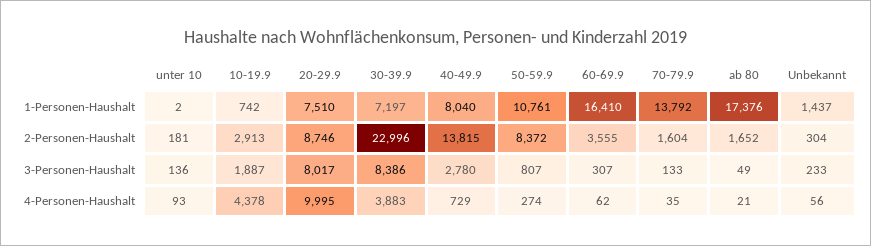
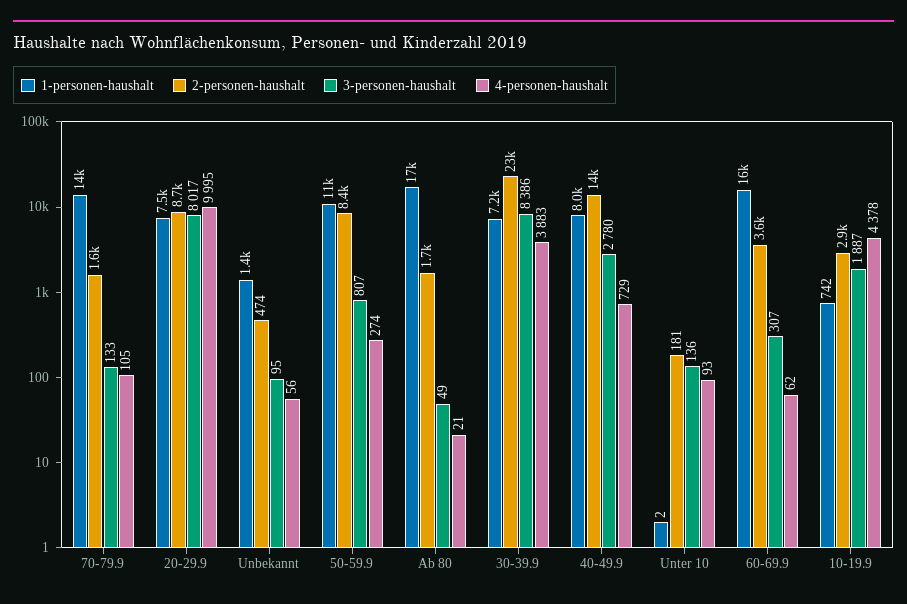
  {
    "1-Personen-Haushalt": {
      "unter 10": 2,
      "10-19.9": 742,
      "20-29.9": 7510,
      "30-39.9": 7197,
      "40-49.9": 8040,
      "50-59.9": 10761,
      "60-69.9": 16410,
      "70-79.9": 13792,
      "ab 80": 17376,
      "Unbekannt": 1437
    },
    "2-Personen-Haushalt": {
      "unter 10": 181,
      "10-19.9": 2913,
      "20-29.9": 8746,
      "30-39.9": 22996,
      "40-49.9": 13815,
      "50-59.9": 8372,
      "60-69.9": 3555,
      "70-79.9": 1604,
      "ab 80": 1652,
-     "Unbekannt": 304
+     "Unbekannt": 474
    },
    "3-Personen-Haushalt": {
      "unter 10": 136,
      "10-19.9": 1887,
      "20-29.9": 8017,
      "30-39.9": 8386,
      "40-49.9": 2780,
      "50-59.9": 807,
      "60-69.9": 307,
      "70-79.9": 133,
      "ab 80": 49,
-     "Unbekannt": 233
+     "Unbekannt": 95
    },
    "4-Personen-Haushalt": {
      "unter 10": 93,
      "10-19.9": 4378,
      "20-29.9": 9995,
      "30-39.9": 3883,
      "40-49.9": 729,
      "50-59.9": 274,
      "60-69.9": 62,
-     "70-79.9": 35,
+     "70-79.9": 105,
      "ab 80": 21,
      "Unbekannt": 56
    }
  }

